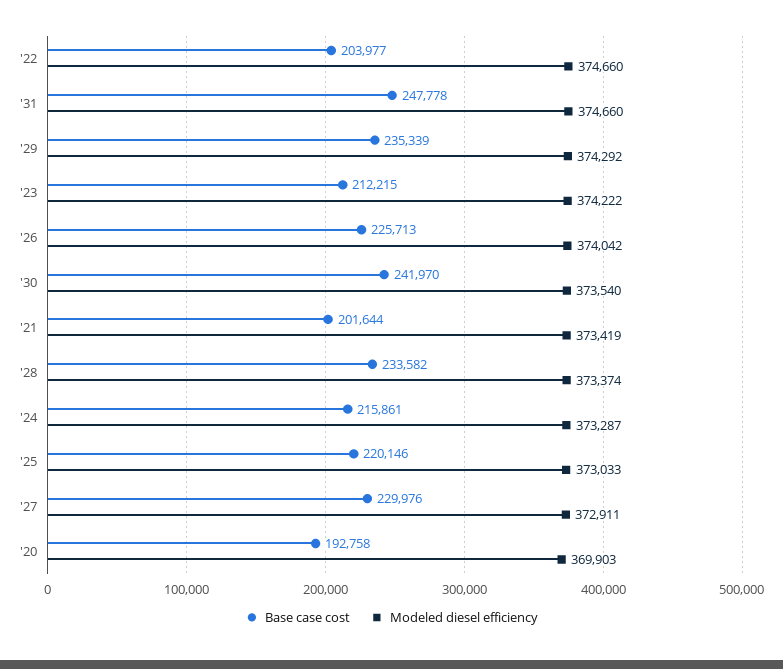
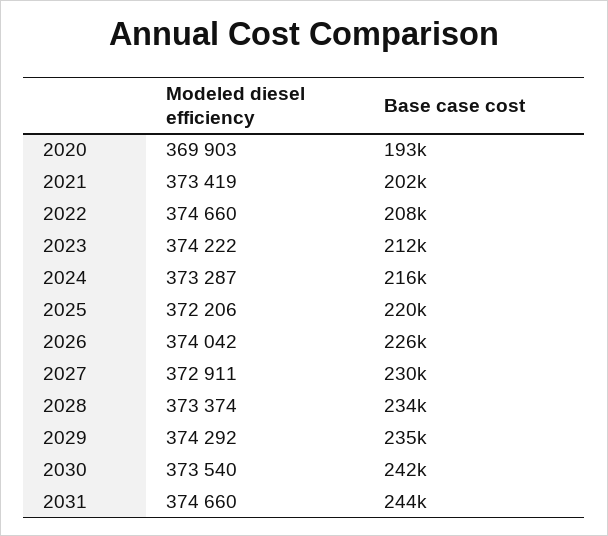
  {
    "Base case cost": {
-     "'22": 203977,
+     "'22": 208000,
-     "'31": 247778,
+     "'31": 244000,
      "'29": 235339,
      "'23": 212215,
      "'26": 225713,
      "'30": 241970,
      "'21": 201644,
      "'28": 233582,
      "'24": 215861,
      "'25": 220146,
      "'27": 229976,
      "'20": 192758
    },
    "Modeled diesel efficiency": {
      "'22": 374660,
      "'31": 374660,
      "'29": 374292,
      "'23": 374222,
      "'26": 374042,
      "'30": 373540,
      "'21": 373419,
      "'28": 373374,
      "'24": 373287,
-     "'25": 373033,
+     "'25": 372206,
      "'27": 372911,
      "'20": 369903
    }
  }

